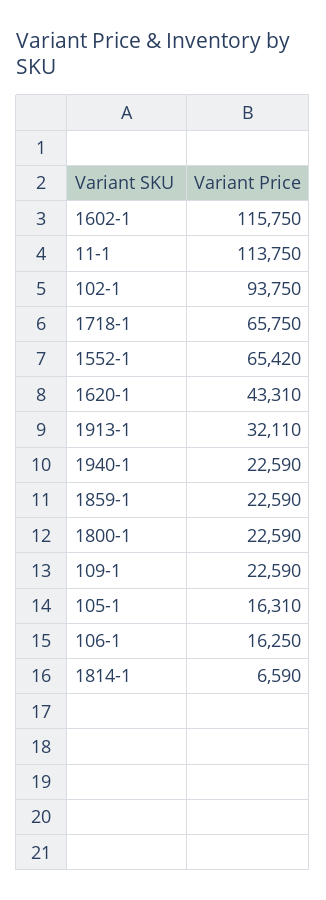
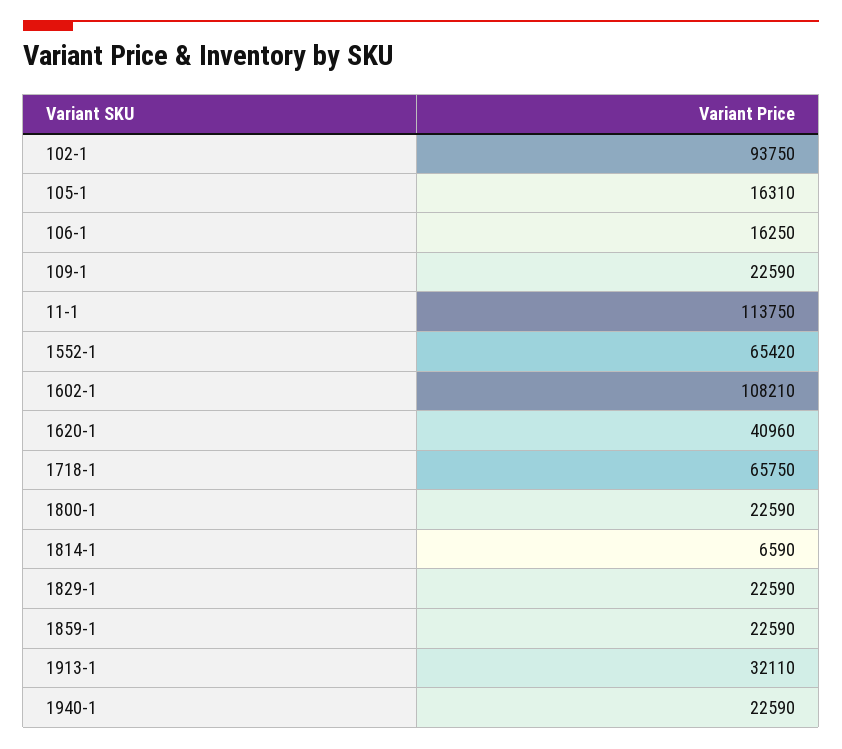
  {
-   "1602-1": 115750,
+   "1602-1": 108210,
    "11-1": 113750,
    "102-1": 93750,
    "1718-1": 65750,
    "1552-1": 65420,
-   "1620-1": 43310,
+   "1620-1": 40960,
    "1913-1": 32110,
    "1940-1": 22590,
    "1859-1": 22590,
    "1800-1": 22590,
    "109-1": 22590,
    "105-1": 16310,
    "106-1": 16250,
-   "1814-1": 6590
+   "1814-1": 6590,
+   "1829-1": 22590
  }

